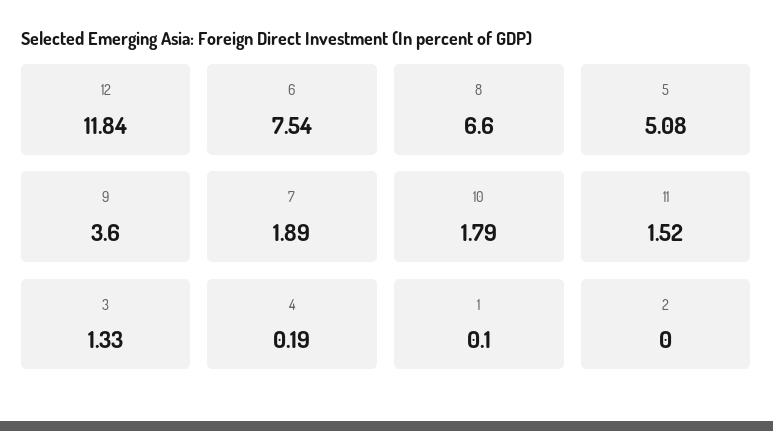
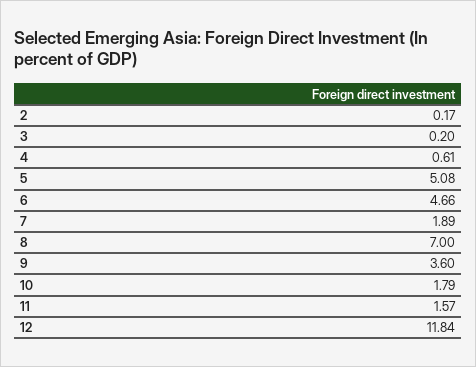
  {
    "12": 11.84,
-   "6": 7.54,
+   "6": 4.66,
-   "8": 6.6,
+   "8": 7,
    "5": 5.08,
    "9": 3.6,
    "7": 1.89,
    "10": 1.79,
-   "11": 1.52,
+   "11": 1.57,
-   "3": 1.33,
+   "3": 0.2,
-   "4": 0.19,
+   "4": 0.61,
-   "1": 0.1,
-   "2": 0
+   "2": 0.17
  }

